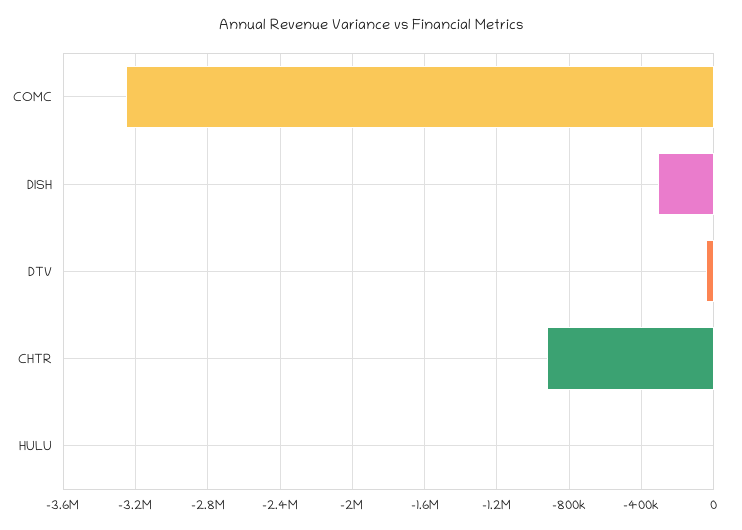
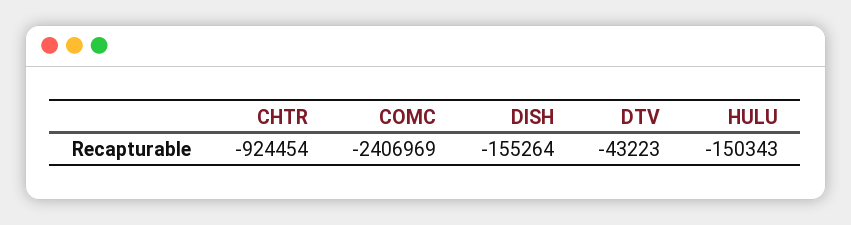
  {
-   "COMC": -3250000,
+   "COMC": -2406969,
-   "DISH": -300000,
+   "DISH": -155264,
    "DTV": -43223,
    "CHTR": -924454,
-   "HULU": 0
+   "HULU": -150343
  }

